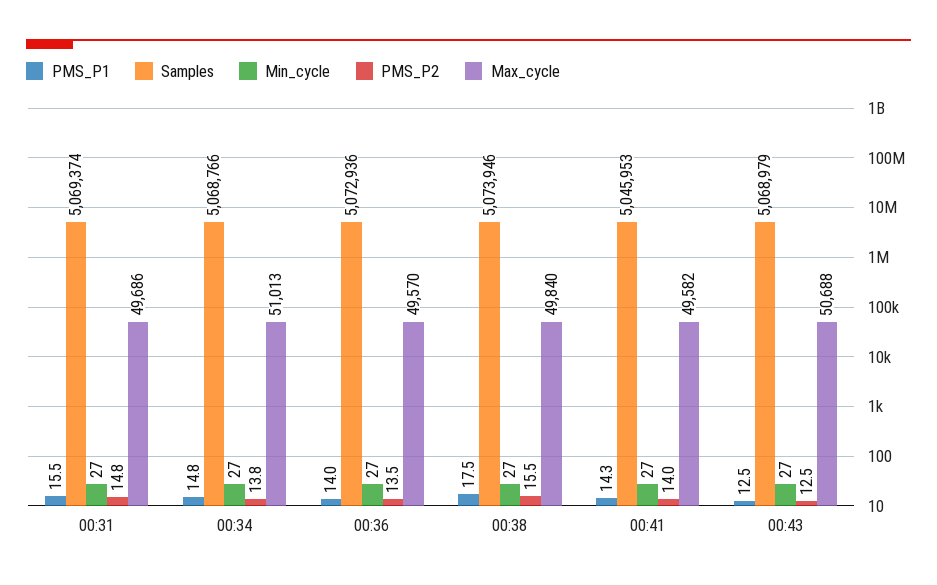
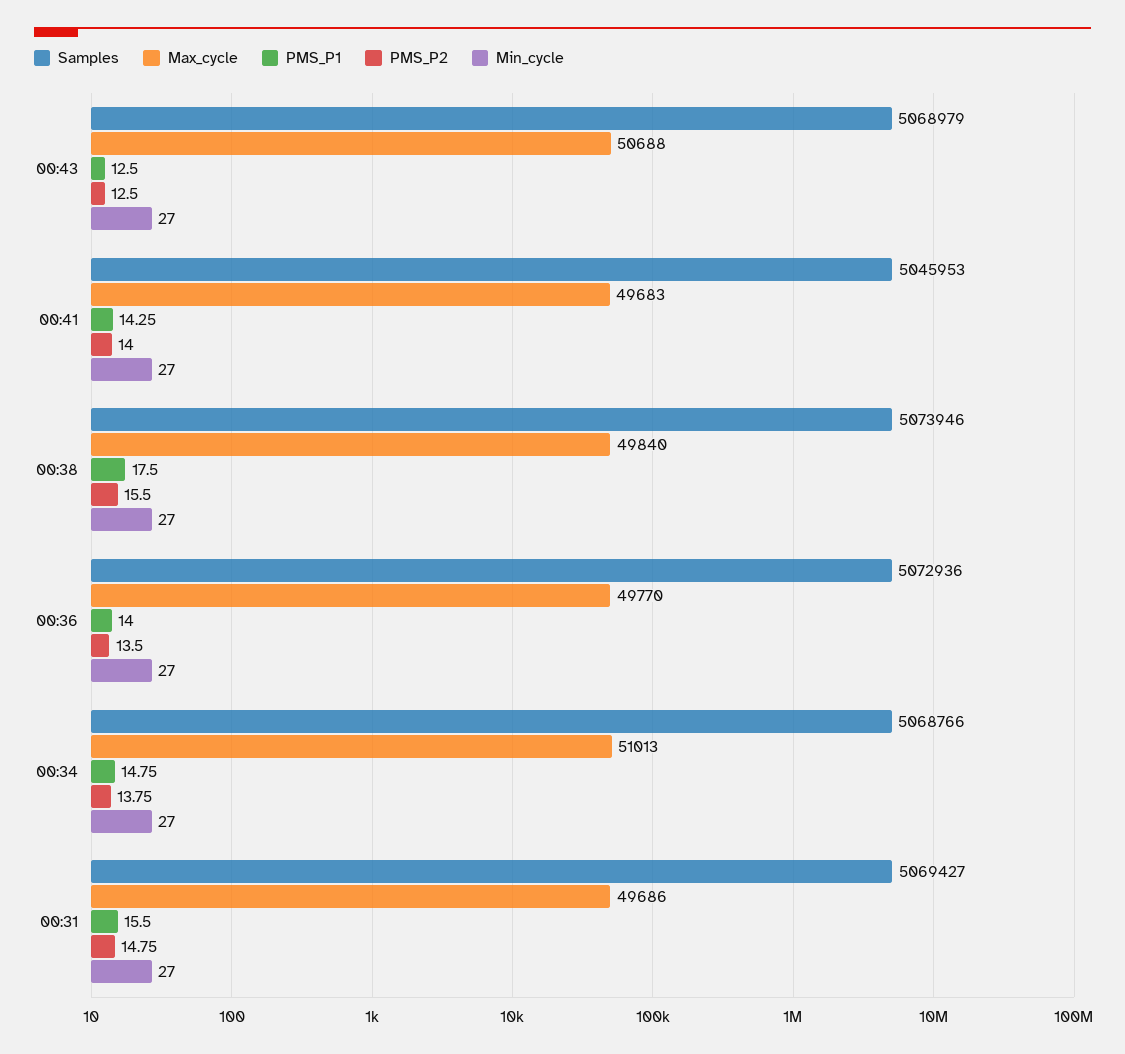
  {
    "PMS_P1": {
      "00:31": 15.5,
      "00:34": 14.75,
      "00:36": 14,
      "00:38": 17.5,
      "00:41": 14.25,
      "00:43": 12.5
    },
    "Samples": {
-     "00:31": 5069374,
+     "00:31": 5069427,
      "00:34": 5068766,
      "00:36": 5072936,
      "00:38": 5073946,
      "00:41": 5045953,
      "00:43": 5068979
    },
    "Min_cycle": {
      "00:31": 27,
      "00:34": 27,
      "00:36": 27,
      "00:38": 27,
      "00:41": 27,
      "00:43": 27
    },
    "PMS_P2": {
      "00:31": 14.75,
      "00:34": 13.75,
      "00:36": 13.5,
      "00:38": 15.5,
      "00:41": 14,
      "00:43": 12.5
    },
    "Max_cycle": {
      "00:31": 49686,
      "00:34": 51013,
-     "00:36": 49570,
+     "00:36": 49770,
      "00:38": 49840,
-     "00:41": 49582,
+     "00:41": 49683,
      "00:43": 50688
    }
  }

